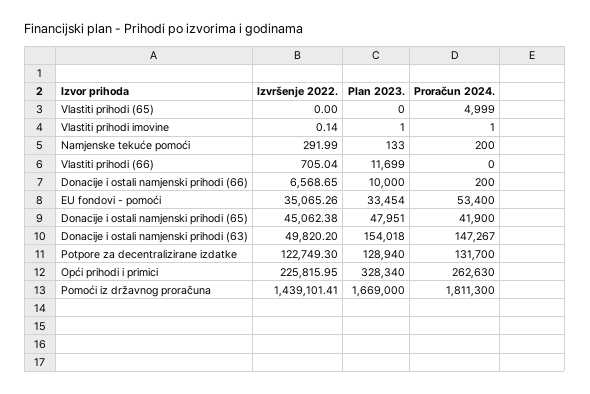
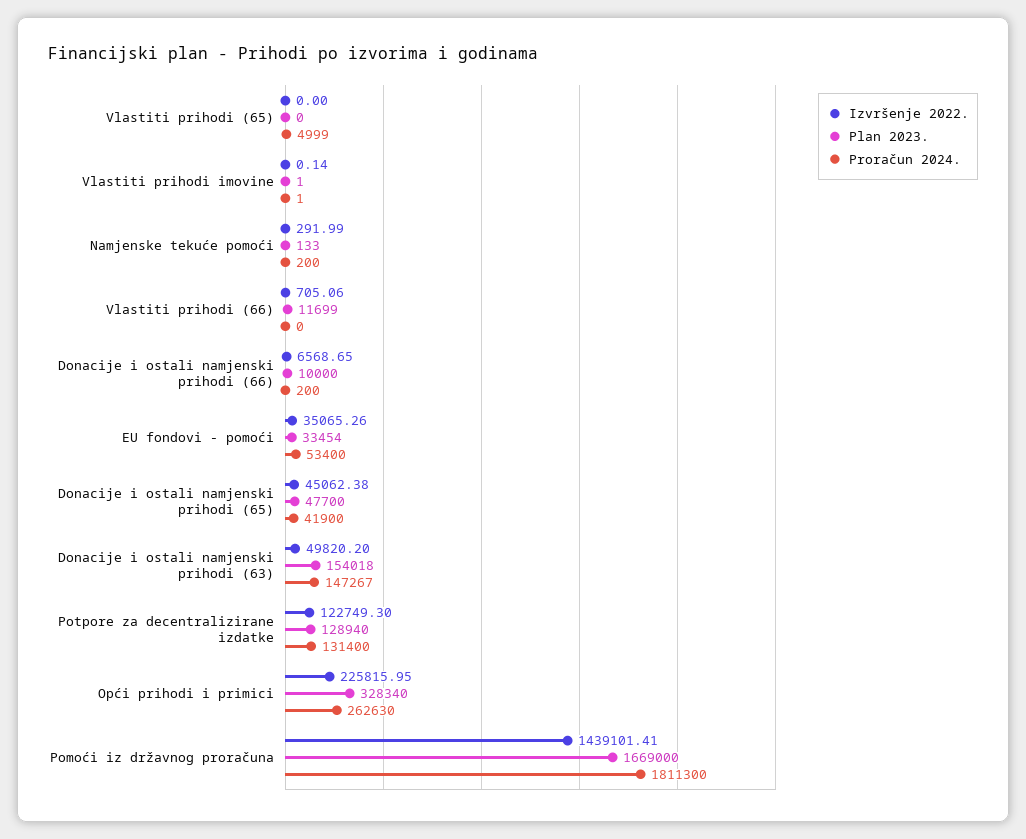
  {
    "Izvršenje 2022.": {
      "Vlastiti prihodi (65)": 0,
      "Vlastiti prihodi imovine": 0.14,
      "Namjenske tekuće pomoći": 291.99,
-     "Vlastiti prihodi (66)": 705.04,
+     "Vlastiti prihodi (66)": 705.06,
      "Donacije i ostali namjenski prihodi (66)": 6568.65,
      "EU fondovi - pomoći": 35065.26,
      "Donacije i ostali namjenski prihodi (65)": 45062.38,
      "Donacije i ostali namjenski prihodi (63)": 49820.2,
      "Potpore za decentralizirane izdatke": 122749.3,
      "Opći prihodi i primici": 225815.95,
      "Pomoći iz državnog proračuna": 1439101.41
    },
    "Plan 2023.": {
      "Vlastiti prihodi (65)": 0,
      "Vlastiti prihodi imovine": 1,
      "Namjenske tekuće pomoći": 133,
      "Vlastiti prihodi (66)": 11699,
      "Donacije i ostali namjenski prihodi (66)": 10000,
      "EU fondovi - pomoći": 33454,
-     "Donacije i ostali namjenski prihodi (65)": 47951,
+     "Donacije i ostali namjenski prihodi (65)": 47700,
      "Donacije i ostali namjenski prihodi (63)": 154018,
      "Potpore za decentralizirane izdatke": 128940,
      "Opći prihodi i primici": 328340,
      "Pomoći iz državnog proračuna": 1669000
    },
    "Proračun 2024.": {
      "Vlastiti prihodi (65)": 4999,
      "Vlastiti prihodi imovine": 1,
      "Namjenske tekuće pomoći": 200,
      "Vlastiti prihodi (66)": 0,
      "Donacije i ostali namjenski prihodi (66)": 200,
      "EU fondovi - pomoći": 53400,
      "Donacije i ostali namjenski prihodi (65)": 41900,
      "Donacije i ostali namjenski prihodi (63)": 147267,
-     "Potpore za decentralizirane izdatke": 131700,
+     "Potpore za decentralizirane izdatke": 131400,
      "Opći prihodi i primici": 262630,
      "Pomoći iz državnog proračuna": 1811300
    }
  }

